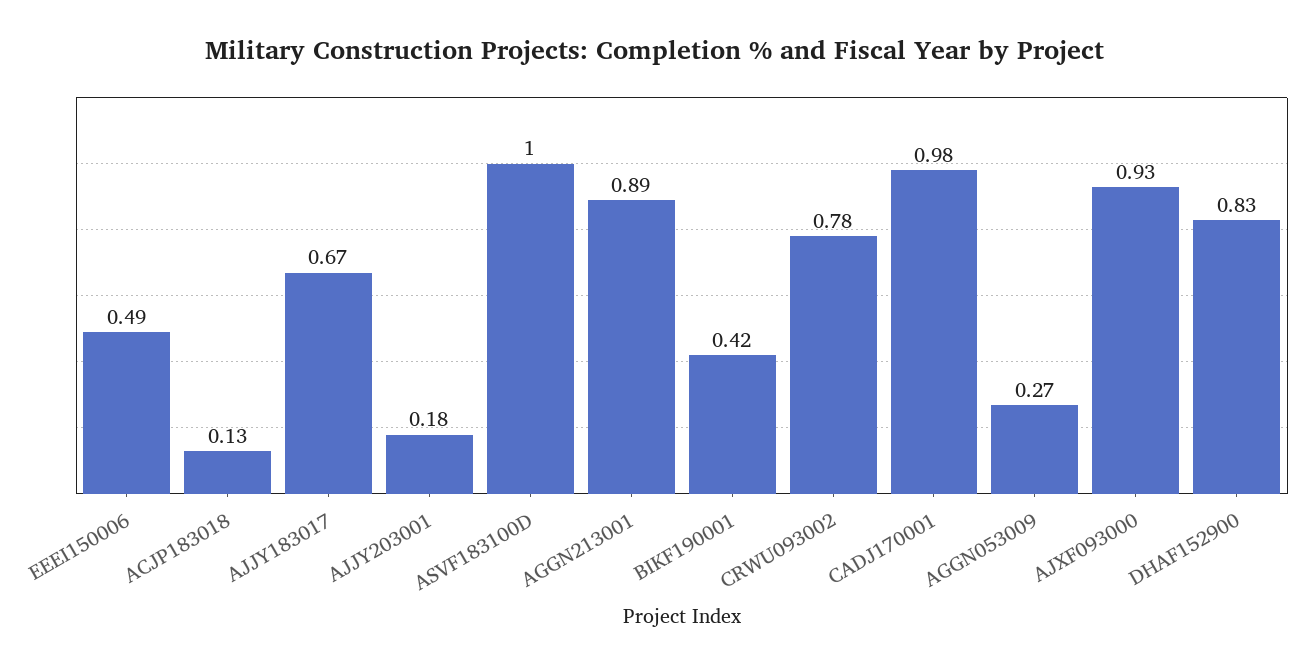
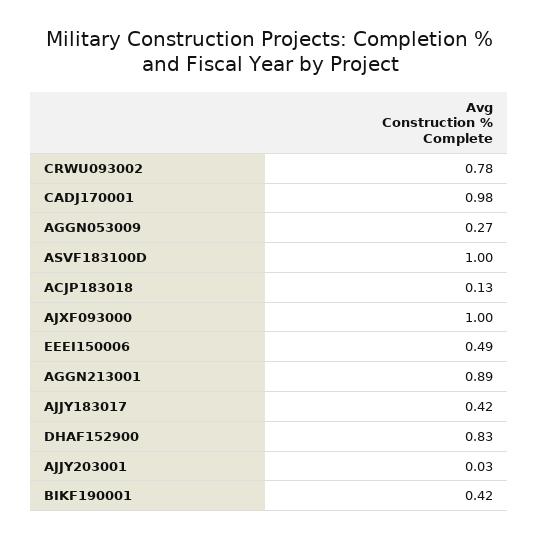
  {
    "EEEI150006": 0.49,
    "ACJP183018": 0.13,
-   "AJJY183017": 0.67,
+   "AJJY183017": 0.42,
-   "AJJY203001": 0.18,
+   "AJJY203001": 0.03,
    "ASVF183100D": 1,
    "AGGN213001": 0.89,
    "BIKF190001": 0.42,
    "CRWU093002": 0.78,
    "CADJ170001": 0.98,
    "AGGN053009": 0.27,
-   "AJXF093000": 0.93,
+   "AJXF093000": 1,
    "DHAF152900": 0.83
  }

